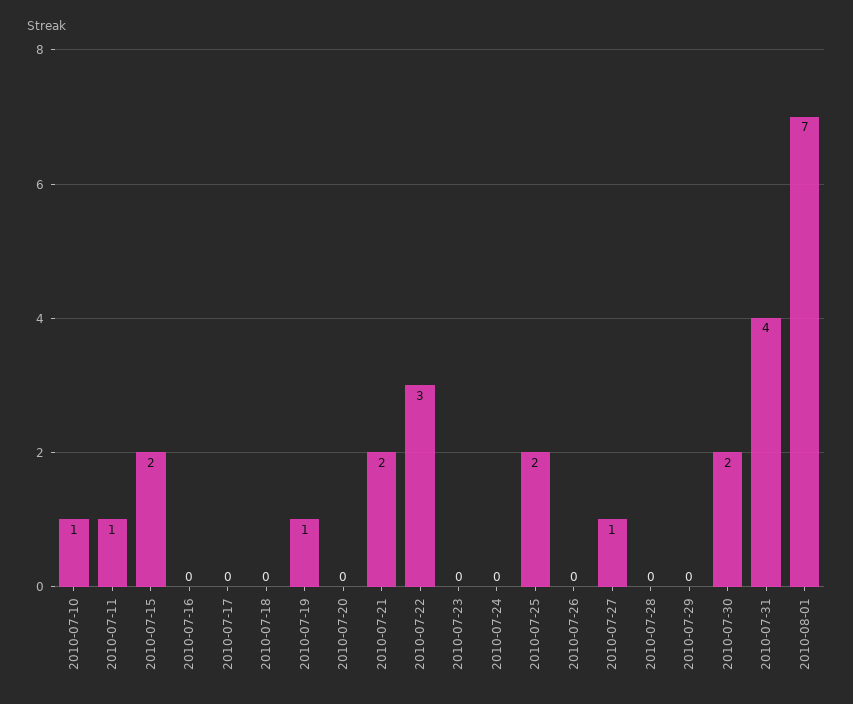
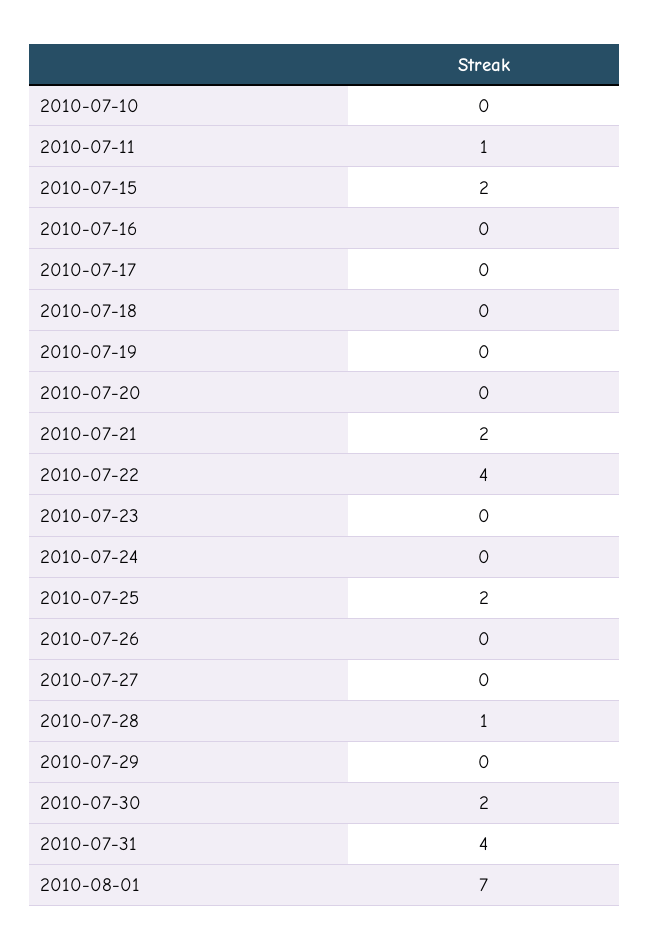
  {
-   "2010-07-10": 1,
+   "2010-07-10": 0,
    "2010-07-11": 1,
    "2010-07-15": 2,
    "2010-07-16": 0,
    "2010-07-17": 0,
    "2010-07-18": 0,
-   "2010-07-19": 1,
+   "2010-07-19": 0,
    "2010-07-20": 0,
    "2010-07-21": 2,
-   "2010-07-22": 3,
+   "2010-07-22": 4,
    "2010-07-23": 0,
    "2010-07-24": 0,
    "2010-07-25": 2,
    "2010-07-26": 0,
-   "2010-07-27": 1,
+   "2010-07-27": 0,
-   "2010-07-28": 0,
+   "2010-07-28": 1,
    "2010-07-29": 0,
    "2010-07-30": 2,
    "2010-07-31": 4,
    "2010-08-01": 7
  }

